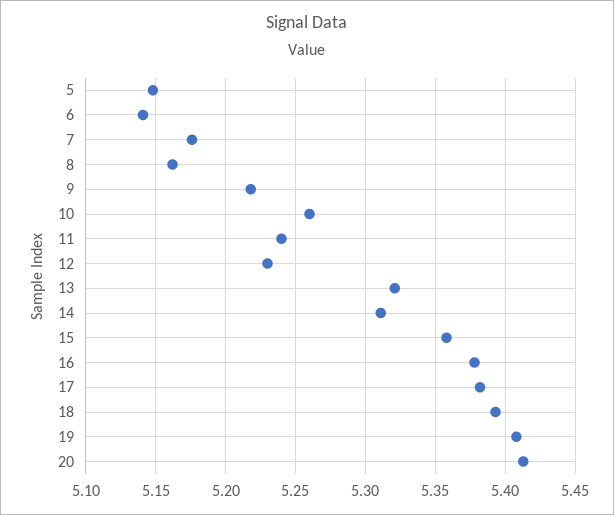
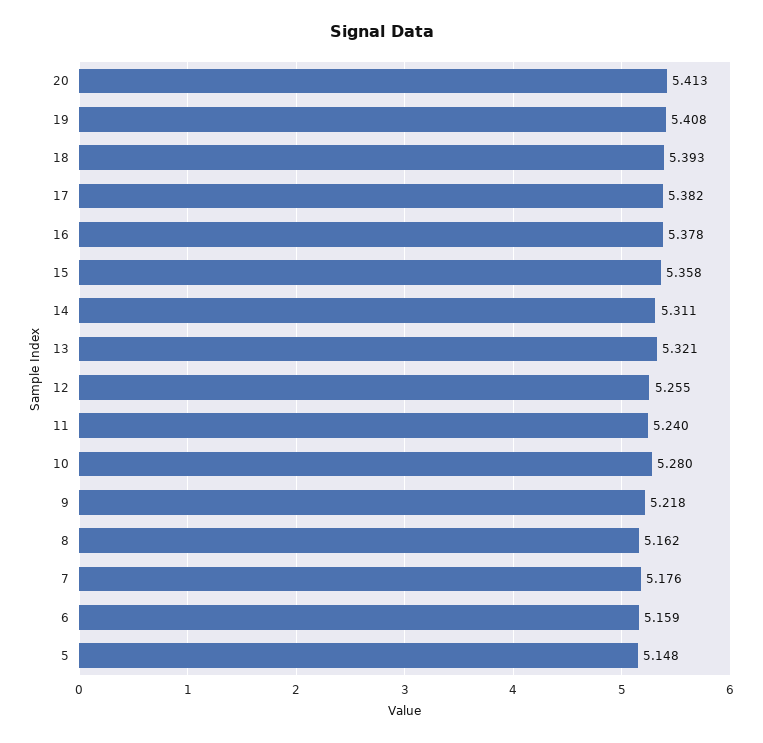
  {
    "5": 5.148,
-   "6": 5.14,
+   "6": 5.159,
    "7": 5.176,
    "8": 5.162,
    "9": 5.218,
-   "10": 5.26,
+   "10": 5.28,
    "11": 5.24,
-   "12": 5.23,
+   "12": 5.255,
    "13": 5.321,
    "14": 5.311,
    "15": 5.358,
    "16": 5.378,
    "17": 5.382,
    "18": 5.393,
    "19": 5.408,
    "20": 5.413
  }

